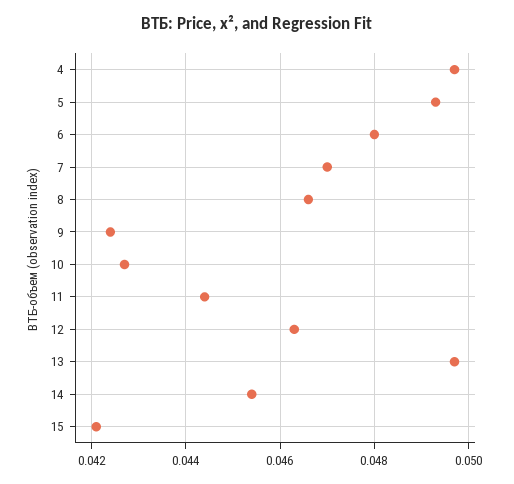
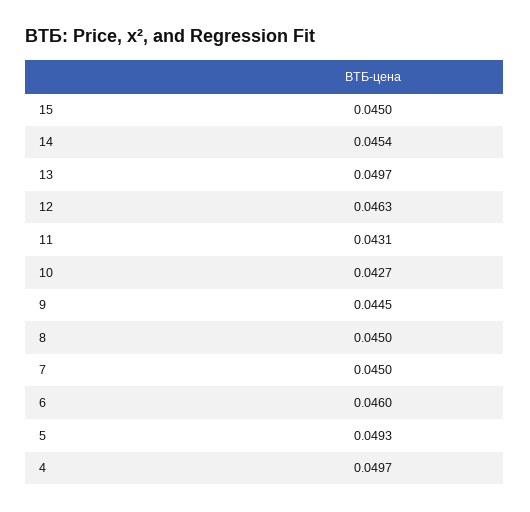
  {
    "4": 0.0497,
    "5": 0.0493,
-   "6": 0.048,
+   "6": 0.046,
-   "7": 0.047,
+   "7": 0.045,
-   "8": 0.0465,
+   "8": 0.045,
-   "9": 0.0425,
+   "9": 0.0445,
    "10": 0.0427,
-   "11": 0.0445,
+   "11": 0.0431,
    "12": 0.0463,
    "13": 0.0497,
    "14": 0.0454,
-   "15": 0.042
+   "15": 0.045
  }

